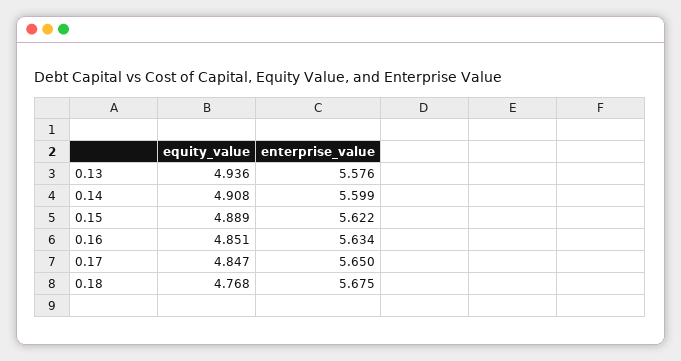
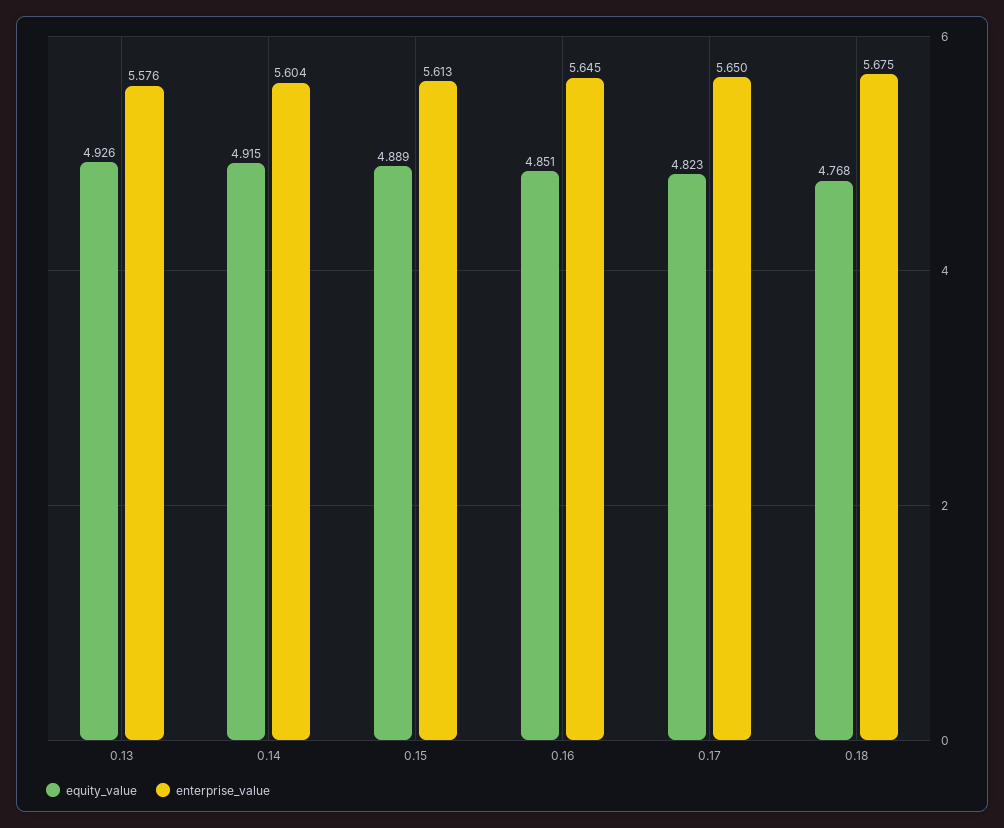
  {
    "equity_value": {
-     "0.13": 4.936,
+     "0.13": 4.926,
-     "0.14": 4.908,
+     "0.14": 4.915,
      "0.15": 4.889,
      "0.16": 4.851,
-     "0.17": 4.847,
+     "0.17": 4.823,
      "0.18": 4.768
    },
    "enterprise_value": {
      "0.13": 5.576,
-     "0.14": 5.599,
+     "0.14": 5.604,
-     "0.15": 5.622,
+     "0.15": 5.613,
-     "0.16": 5.634,
+     "0.16": 5.645,
      "0.17": 5.65,
      "0.18": 5.675
    }
  }

